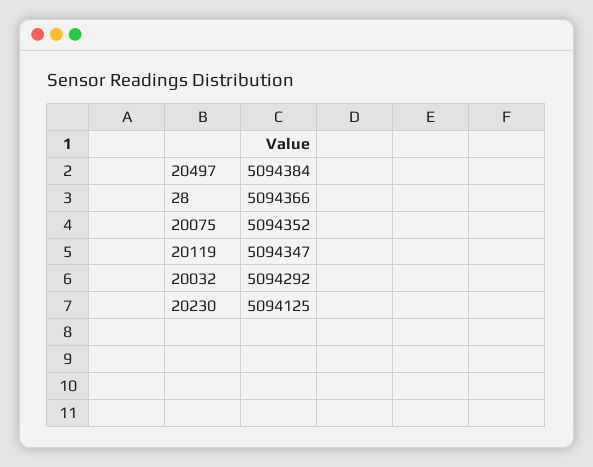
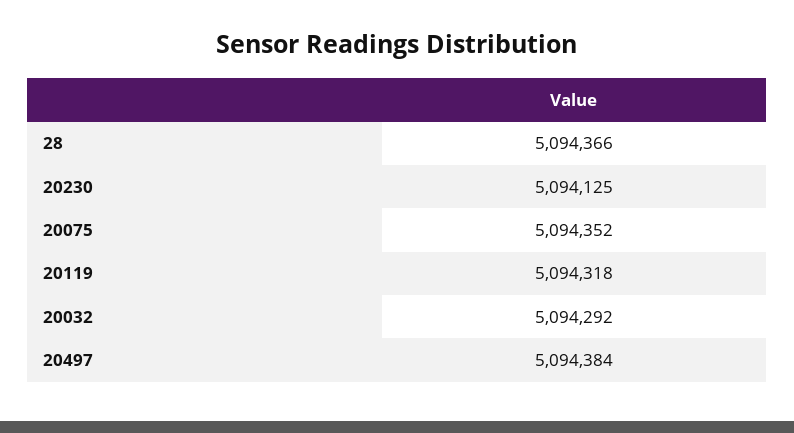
  {
    "20497": 5094384,
    "28": 5094366,
    "20075": 5094352,
-   "20119": 5094347,
+   "20119": 5094318,
    "20032": 5094292,
    "20230": 5094125
  }

